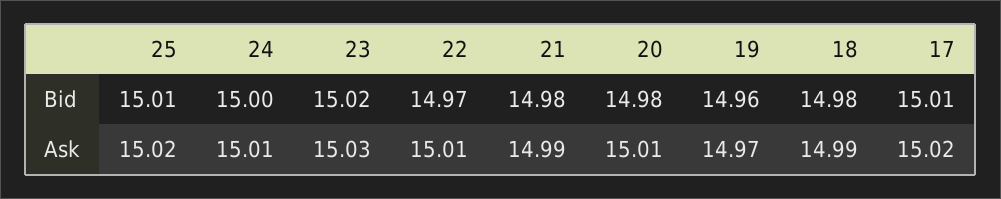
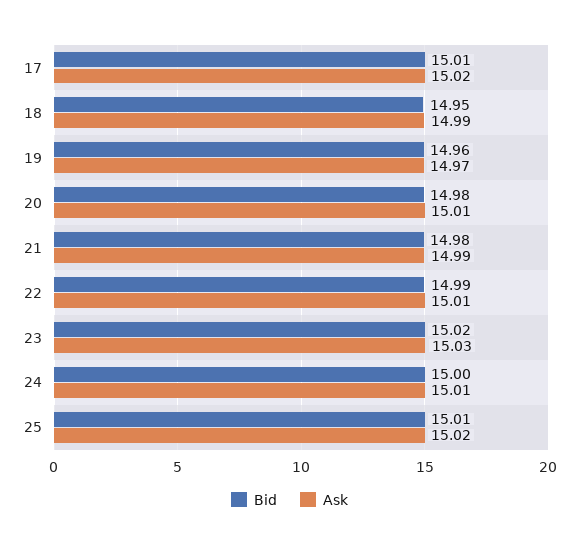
  {
    "Bid": {
      "25": 15.01,
      "24": 15,
      "23": 15.02,
-     "22": 14.97,
+     "22": 14.99,
      "21": 14.98,
      "20": 14.98,
      "19": 14.96,
-     "18": 14.98,
+     "18": 14.95,
      "17": 15.01
    },
    "Ask": {
      "25": 15.02,
      "24": 15.01,
      "23": 15.03,
      "22": 15.01,
      "21": 14.99,
      "20": 15.01,
      "19": 14.97,
      "18": 14.99,
      "17": 15.02
    }
  }

